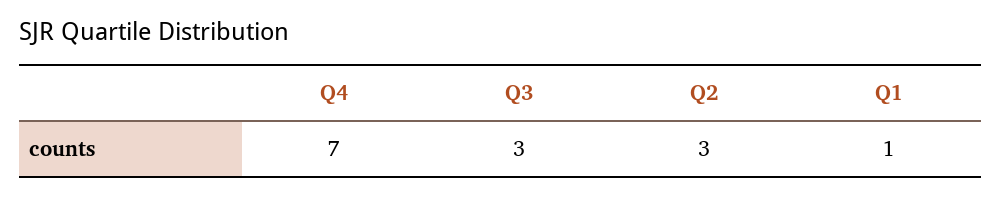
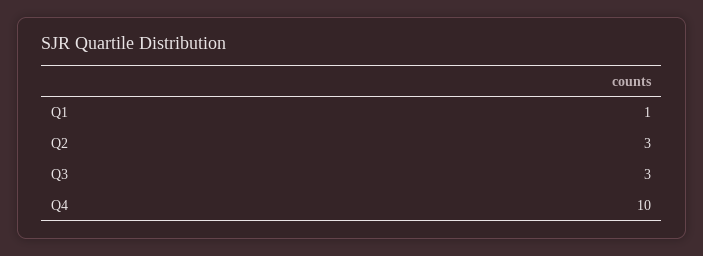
  {
-   "Q4": 7,
+   "Q4": 10,
    "Q3": 3,
    "Q2": 3,
    "Q1": 1
  }

